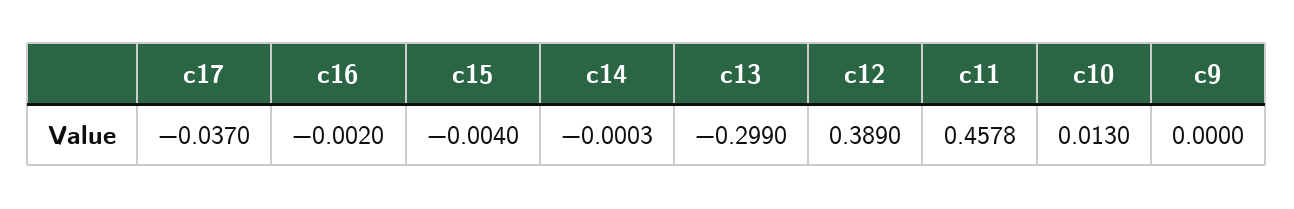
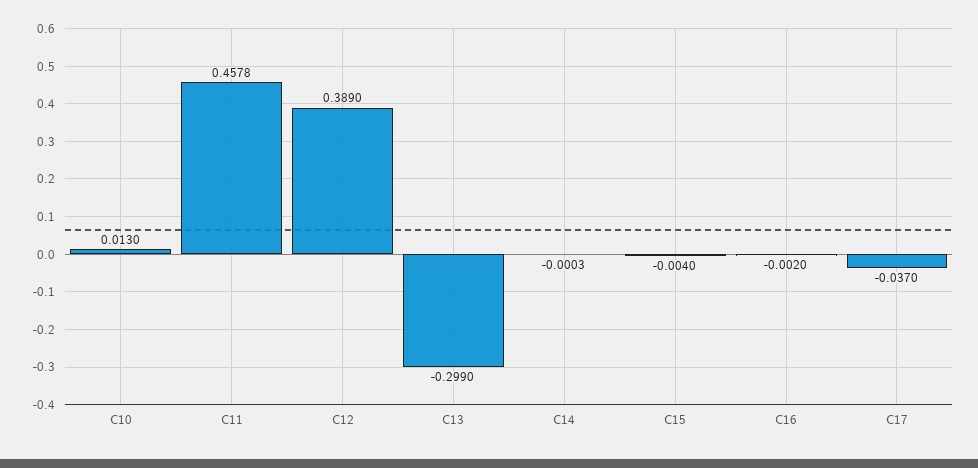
  {
    "c17": -0.037,
    "c16": -0.002,
    "c15": -0.004,
    "c14": -0.0003,
    "c13": -0.299,
    "c12": 0.389,
    "c11": 0.4578,
-   "c10": 0.013,
+   "c10": 0.013
-   "c9": 0
  }

